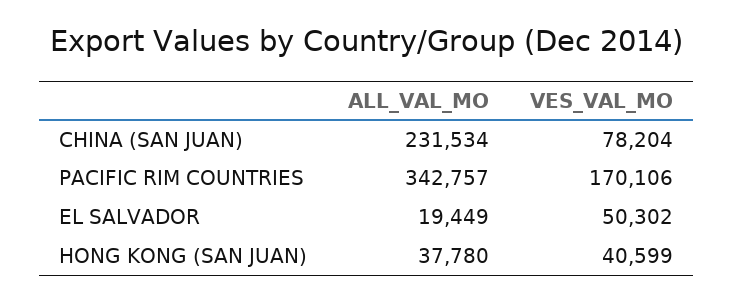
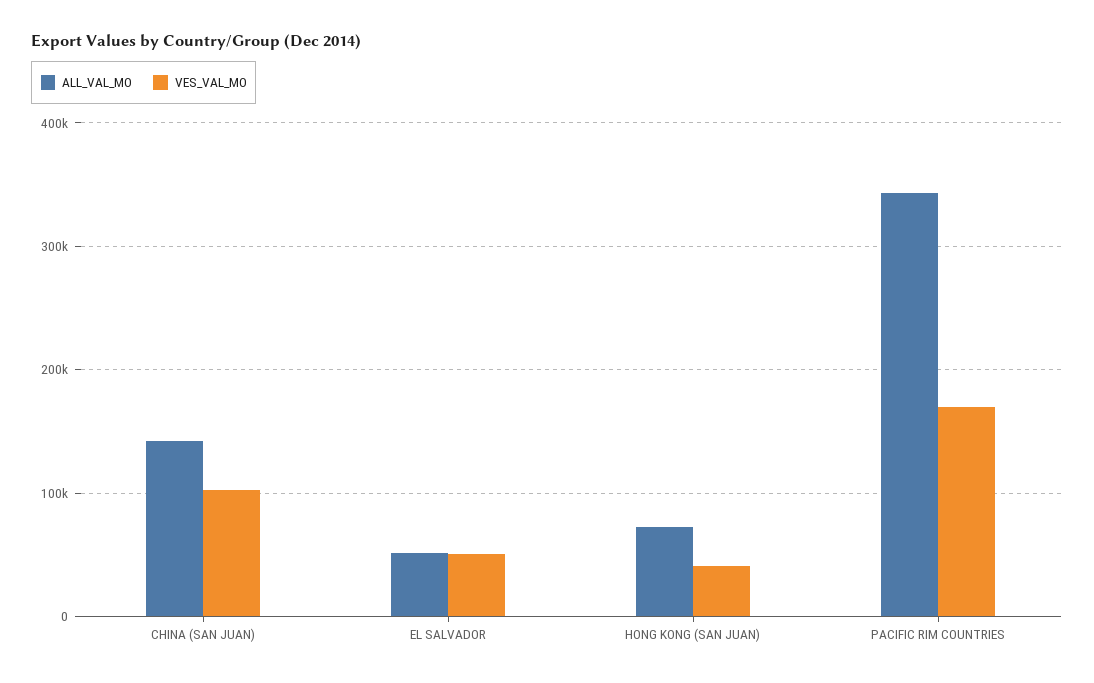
  {
    "ALL_VAL_MO": {
-     "CHINA (SAN JUAN)": 231534,
+     "CHINA (SAN JUAN)": 140000,
      "PACIFIC RIM COUNTRIES": 342757,
-     "EL SALVADOR": 19449,
+     "EL SALVADOR": 50000,
-     "HONG KONG (SAN JUAN)": 37780
+     "HONG KONG (SAN JUAN)": 70000
    },
    "VES_VAL_MO": {
-     "CHINA (SAN JUAN)": 78204,
+     "CHINA (SAN JUAN)": 100000,
      "PACIFIC RIM COUNTRIES": 170106,
      "EL SALVADOR": 50302,
      "HONG KONG (SAN JUAN)": 40599
    }
  }

